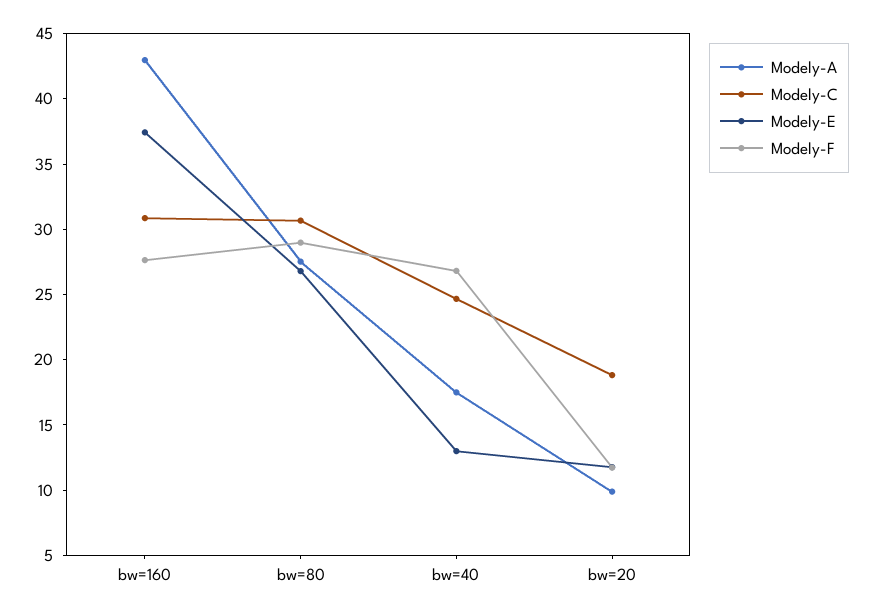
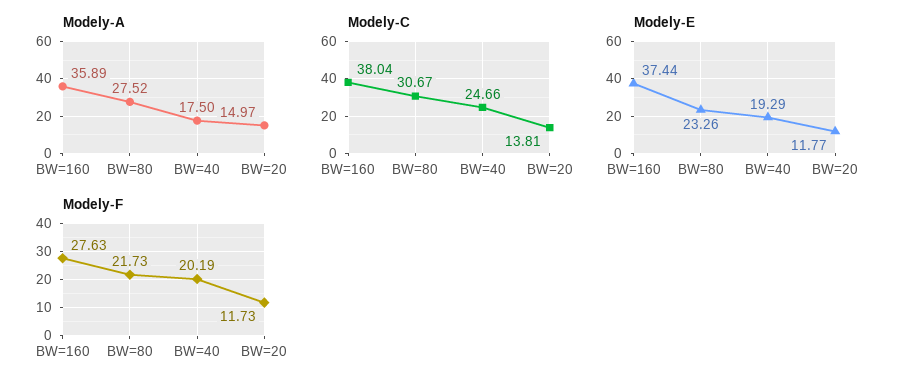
  {
    "Modely-A": {
-     "bw=160": 43,
+     "bw=160": 35.89,
      "bw=80": 27.52,
      "bw=40": 17.5,
-     "bw=20": 10
+     "bw=20": 14.97
    },
    "Modely-C": {
-     "bw=160": 31,
+     "bw=160": 38.04,
      "bw=80": 30.67,
      "bw=40": 24.66,
-     "bw=20": 19
+     "bw=20": 13.81
    },
    "Modely-E": {
      "bw=160": 37.44,
-     "bw=80": 27,
+     "bw=80": 23.26,
-     "bw=40": 13,
+     "bw=40": 19.29,
      "bw=20": 11.77
    },
    "Modely-F": {
      "bw=160": 27.63,
-     "bw=80": 29,
+     "bw=80": 21.73,
-     "bw=40": 27,
+     "bw=40": 20.19,
      "bw=20": 11.73
    }
  }

